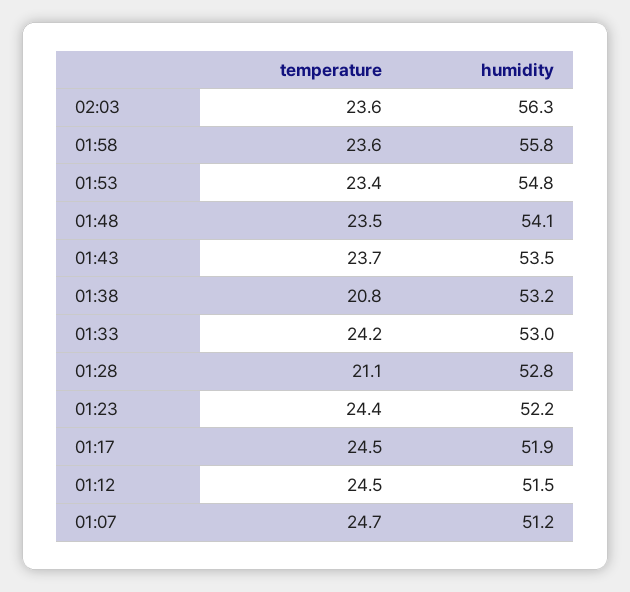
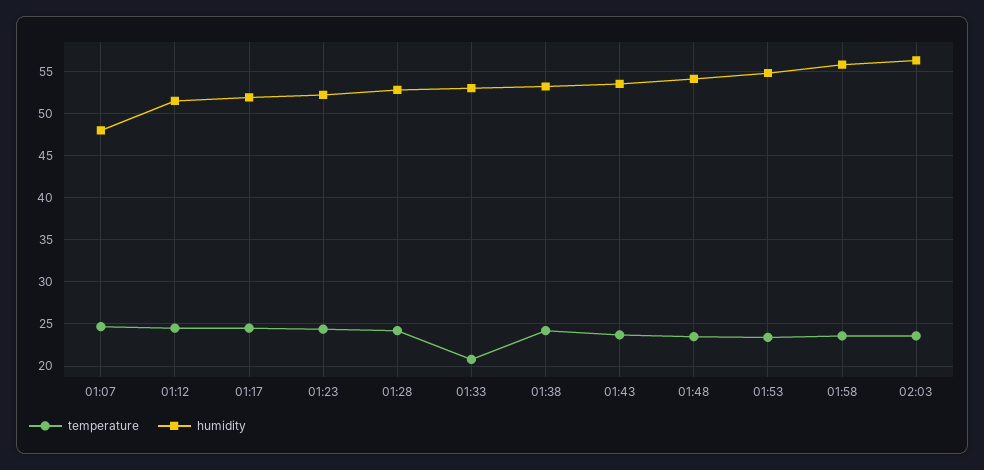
  {
    "temperature": {
      "02:03": 23.6,
      "01:58": 23.6,
      "01:53": 23.4,
      "01:48": 23.5,
      "01:43": 23.7,
-     "01:38": 20.8,
+     "01:38": 24,
-     "01:33": 24.2,
+     "01:33": 21,
-     "01:28": 21.1,
+     "01:28": 24,
      "01:23": 24.4,
      "01:17": 24.5,
      "01:12": 24.5,
      "01:07": 24.7
    },
    "humidity": {
      "02:03": 56.3,
      "01:58": 55.8,
      "01:53": 54.8,
      "01:48": 54.1,
      "01:43": 53.5,
      "01:38": 53.2,
      "01:33": 53,
      "01:28": 52.8,
      "01:23": 52.2,
      "01:17": 51.9,
      "01:12": 51.5,
-     "01:07": 51.2
+     "01:07": 48
    }
  }

